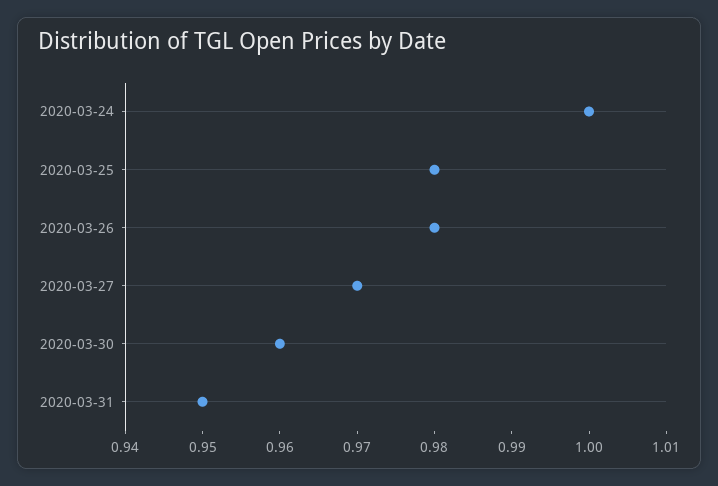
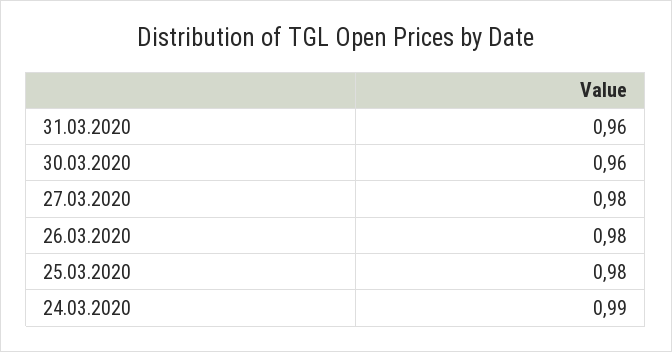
  {
-   "2020-03-24": 1,
+   "2020-03-24": 0.99,
    "2020-03-25": 0.98,
    "2020-03-26": 0.98,
-   "2020-03-27": 0.97,
+   "2020-03-27": 0.98,
    "2020-03-30": 0.96,
-   "2020-03-31": 0.95
+   "2020-03-31": 0.96
  }

